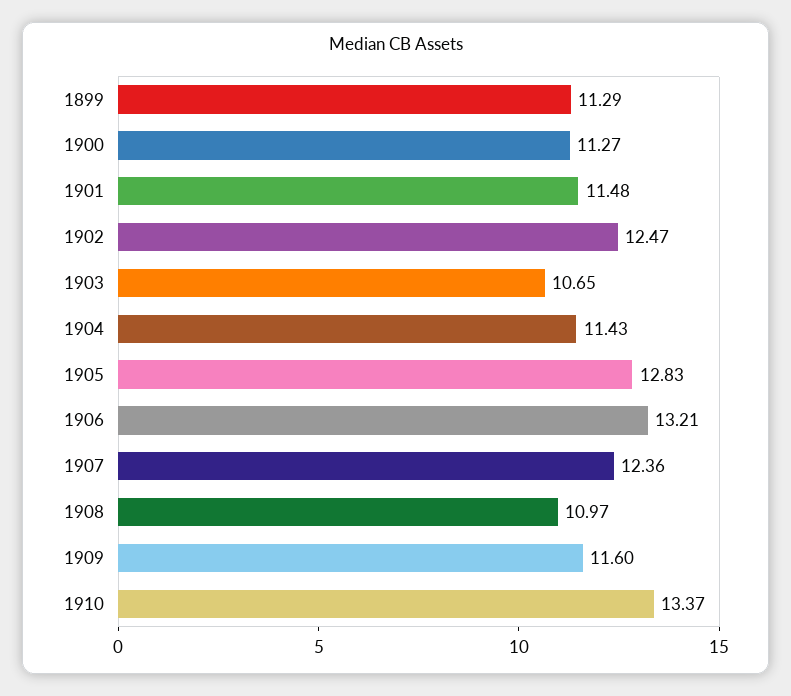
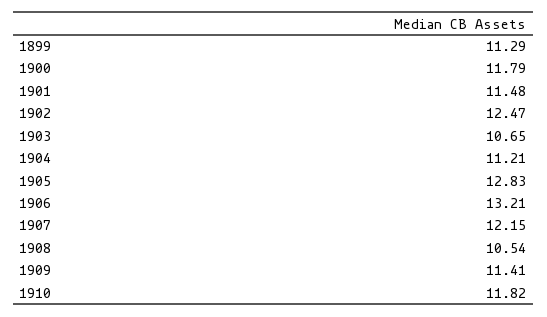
  {
    "1899": 11.29,
-   "1900": 11.27,
+   "1900": 11.79,
    "1901": 11.48,
    "1902": 12.47,
    "1903": 10.65,
-   "1904": 11.43,
+   "1904": 11.21,
    "1905": 12.83,
    "1906": 13.21,
-   "1907": 12.36,
+   "1907": 12.15,
-   "1908": 10.97,
+   "1908": 10.54,
-   "1909": 11.6,
+   "1909": 11.41,
-   "1910": 13.37
+   "1910": 11.82
  }

